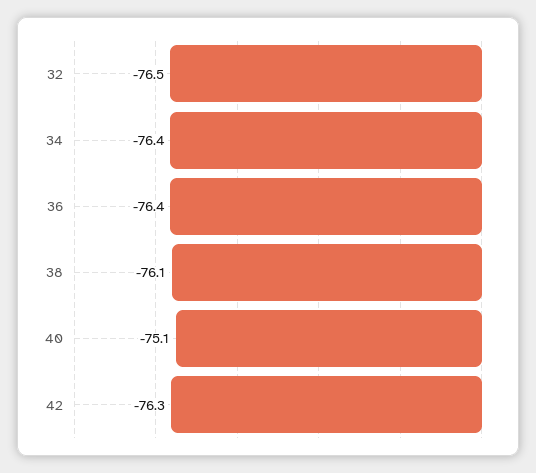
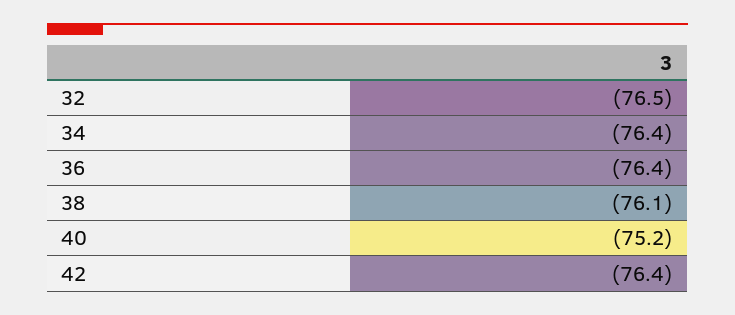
  {
    "32": -76.5,
    "34": -76.4,
    "36": -76.4,
    "38": -76.1,
-   "40": -75.1,
+   "40": -75.2,
-   "42": -76.3
+   "42": -76.4
  }

